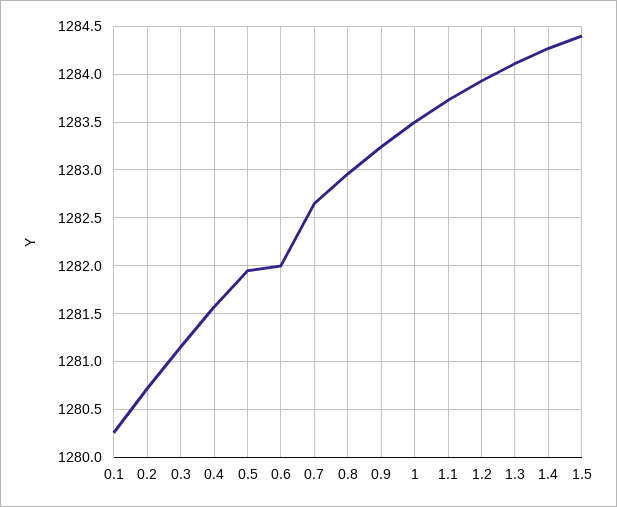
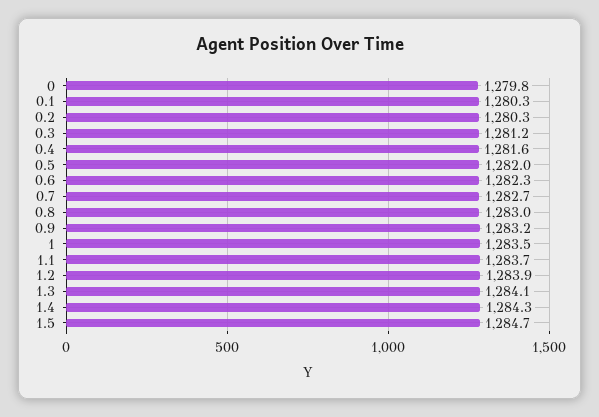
  {
    "0.1": 1280.3,
-   "0.2": 1280.7,
+   "0.2": 1280.3,
    "0.3": 1281.2,
    "0.4": 1281.6,
    "0.5": 1282,
-   "0.6": 1282,
+   "0.6": 1282.3,
    "0.7": 1282.7,
    "0.8": 1283,
    "0.9": 1283.2,
    "1": 1283.5,
    "1.1": 1283.7,
    "1.2": 1283.9,
    "1.3": 1284.1,
    "1.4": 1284.3,
-   "1.5": 1284.4
+   "1.5": 1284.7,
+   "0": 1279.8
  }

